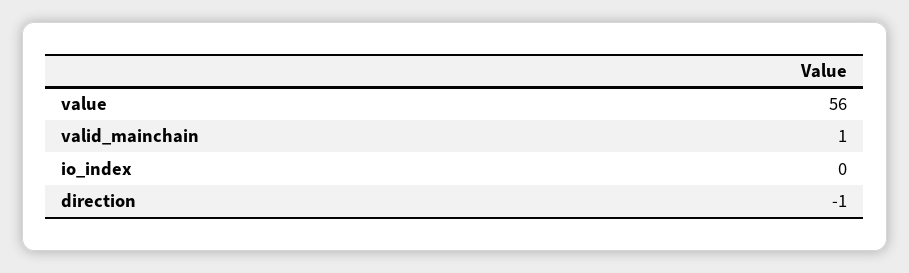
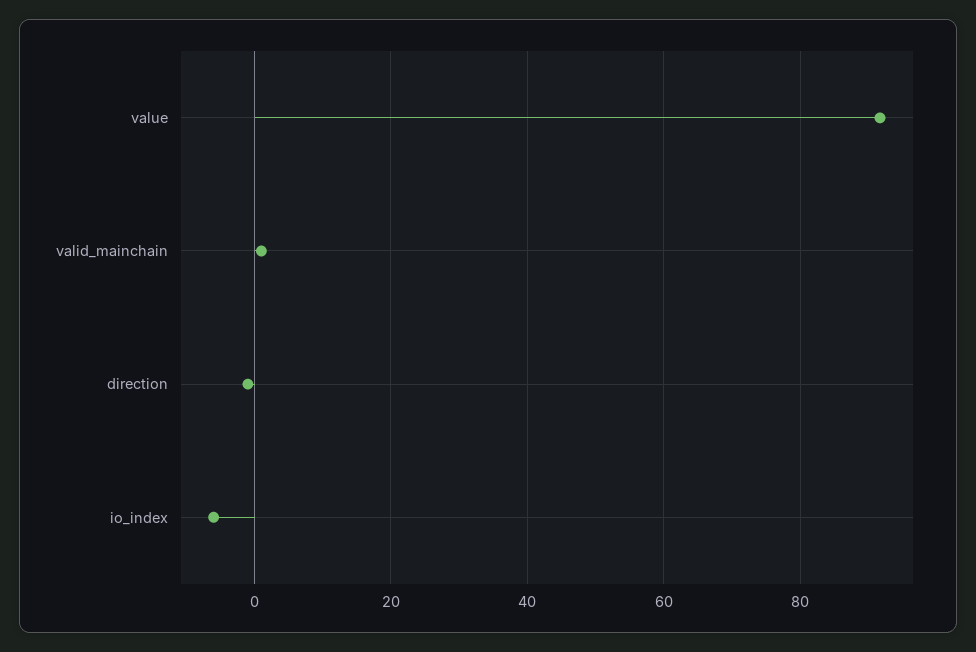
  {
-   "value": 56,
+   "value": 92,
    "valid_mainchain": 1,
-   "io_index": 0,
+   "io_index": -6,
    "direction": -1
  }

